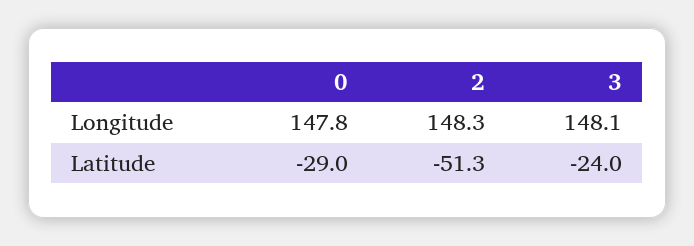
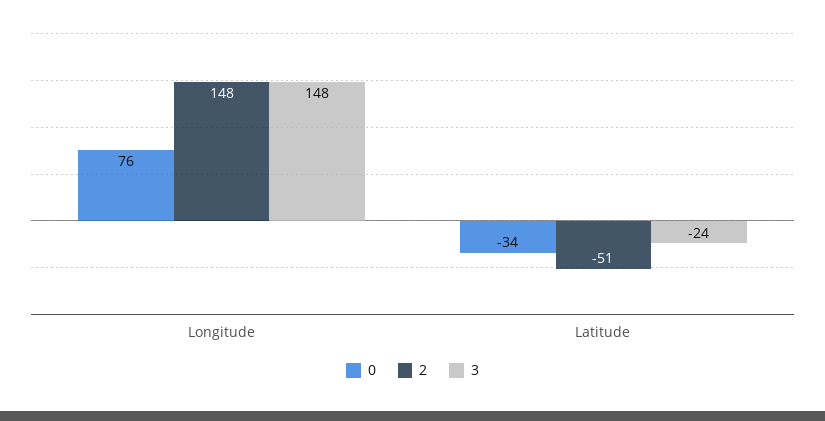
  {
    "0": {
-     "Longitude": 147.8,
+     "Longitude": 76,
-     "Latitude": -29
+     "Latitude": -34
    },
    "2": {
      "Longitude": 148.3,
      "Latitude": -51.3
    },
    "3": {
      "Longitude": 148.1,
      "Latitude": -24
    }
  }

